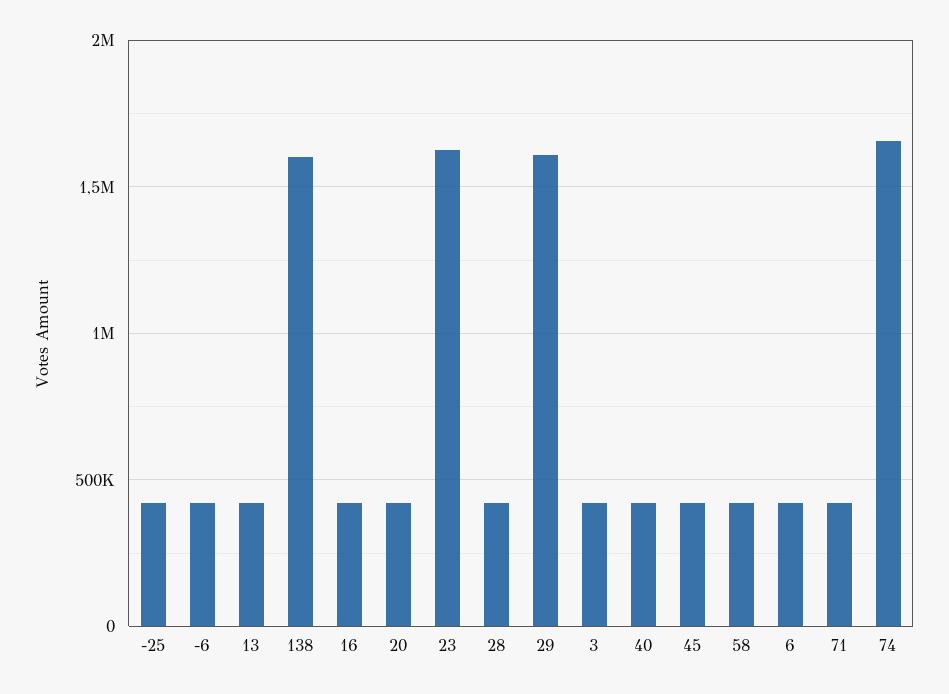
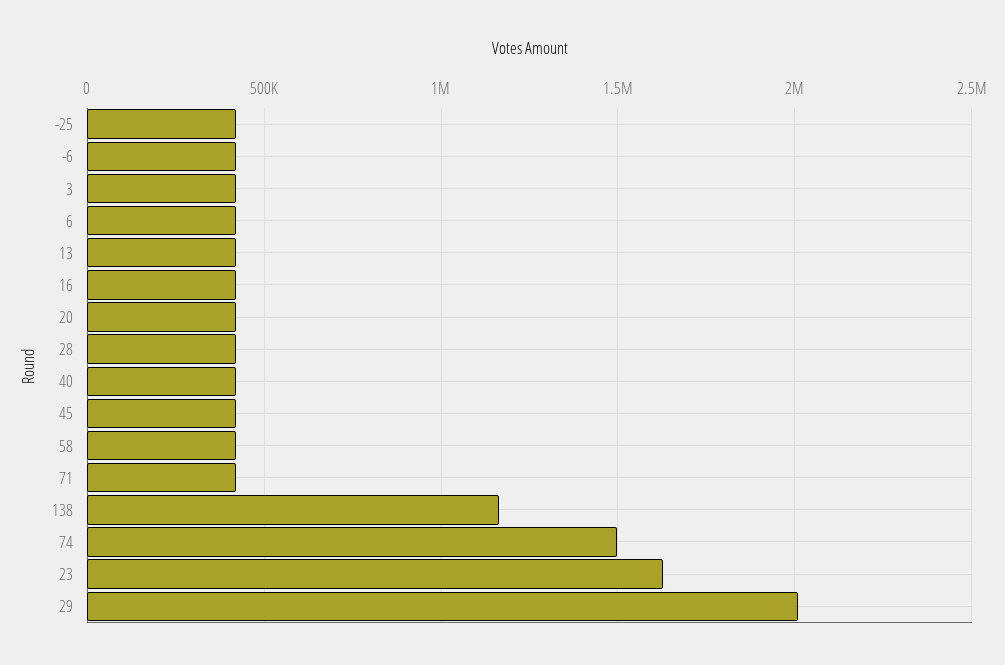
  {
    "-25": 400000,
    "-6": 400000,
    "13": 400000,
-   "138": 1600000,
+   "138": 1150000,
    "16": 400000,
    "20": 400000,
    "23": 1650000,
    "28": 400000,
-   "29": 1600000,
+   "29": 2000000,
    "3": 400000,
    "40": 400000,
    "45": 400000,
    "58": 400000,
    "6": 400000,
    "71": 400000,
-   "74": 1650000
+   "74": 1500000
  }

